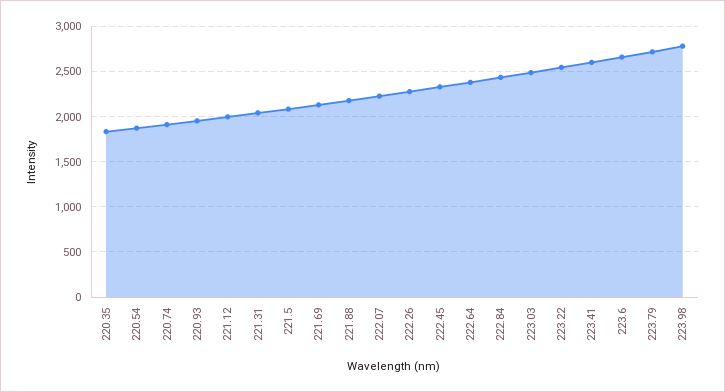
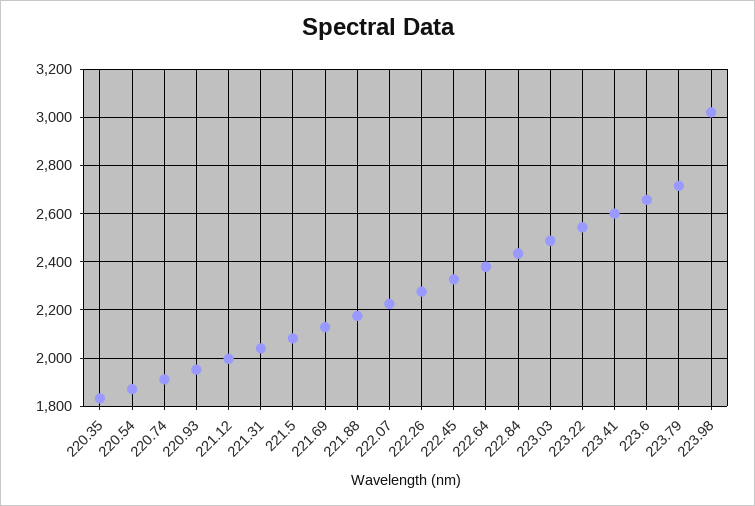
  {
    "220.35": 1825,
    "220.54": 1875,
    "220.74": 1900,
    "220.93": 1950,
    "221.12": 2000,
    "221.31": 2050,
    "221.5": 2075,
    "221.69": 2125,
    "221.88": 2175,
    "222.07": 2225,
    "222.26": 2275,
    "222.45": 2325,
    "222.64": 2375,
    "222.84": 2425,
    "223.03": 2475,
    "223.22": 2550,
    "223.41": 2600,
    "223.6": 2650,
    "223.79": 2725,
-   "223.98": 2800
+   "223.98": 3025
  }

